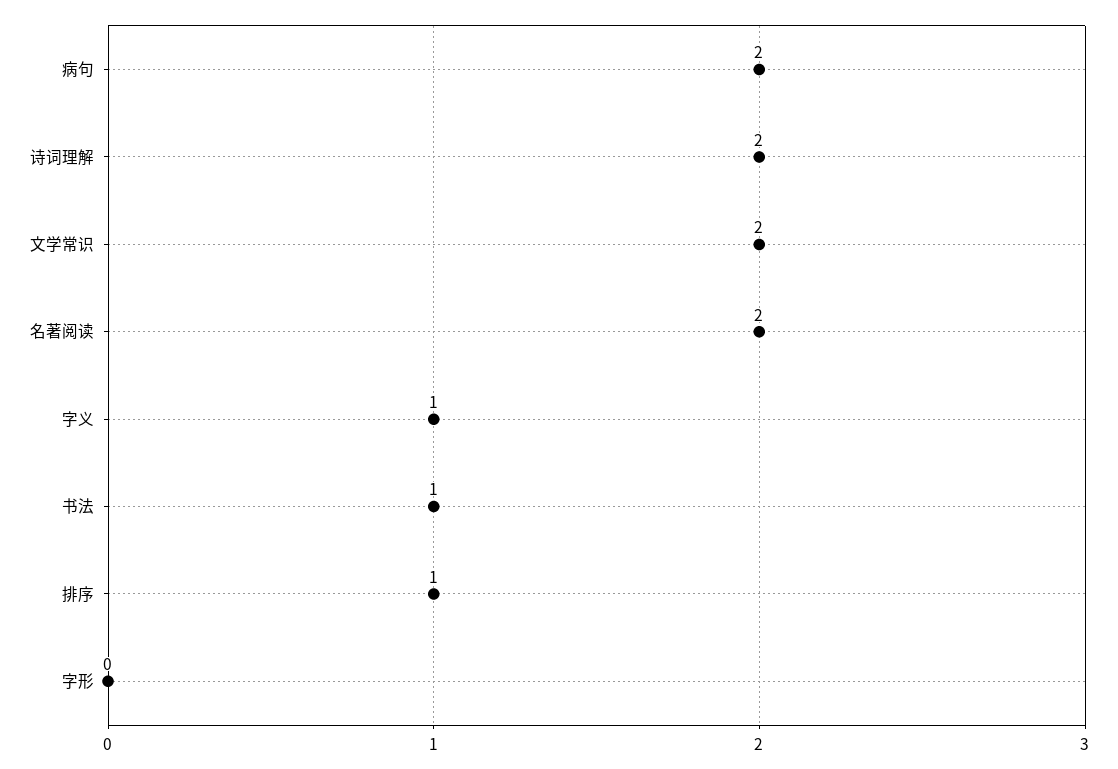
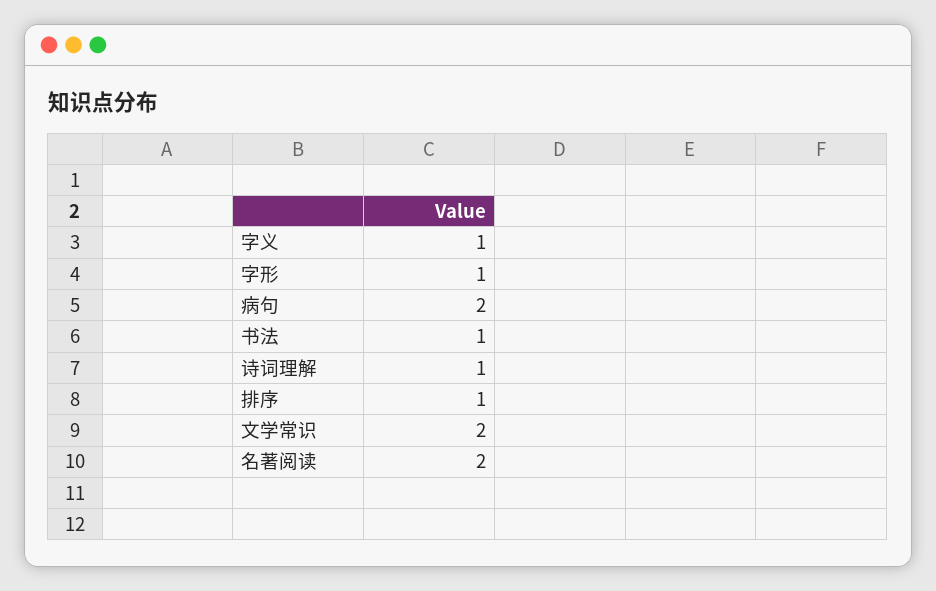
  {
    "病句": 2,
-   "诗词理解": 2,
+   "诗词理解": 1,
    "文学常识": 2,
    "名著阅读": 2,
    "字义": 1,
    "书法": 1,
    "排序": 1,
-   "字形": 0
+   "字形": 1
  }

